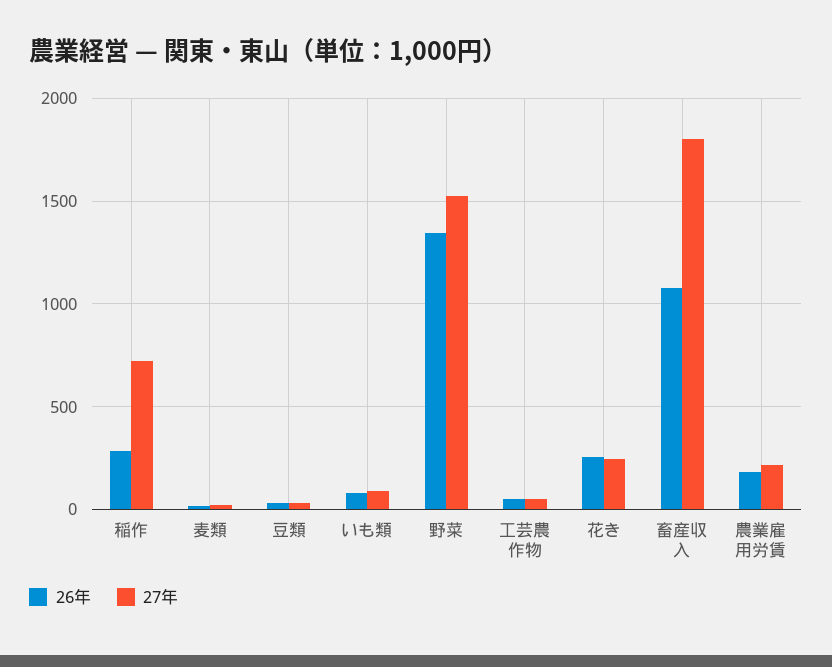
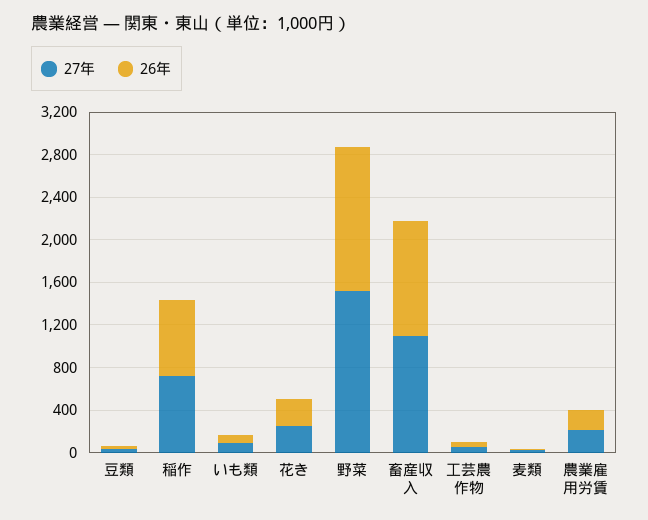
  {
    "26年": {
-     "稲作": 300,
+     "稲作": 700,
      "麦類": 0,
      "豆類": 50,
      "いも類": 100,
      "野菜": 1350,
      "工芸農作物": 50,
      "花き": 250,
      "畜産収入": 1100,
      "農業雇用労賃": 200
    },
    "27年": {
      "稲作": 700,
      "麦類": 0,
      "豆類": 50,
      "いも類": 100,
      "野菜": 1500,
      "工芸農作物": 50,
      "花き": 250,
-     "畜産収入": 1800,
+     "畜産収入": 1100,
      "農業雇用労賃": 200
    }
  }

